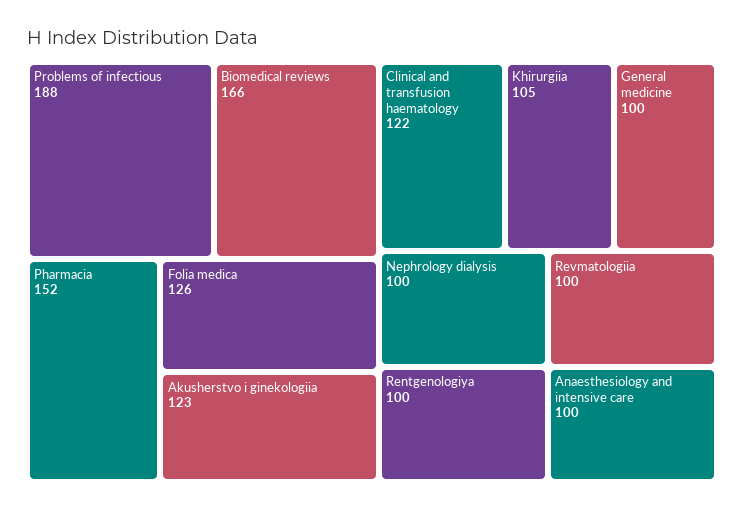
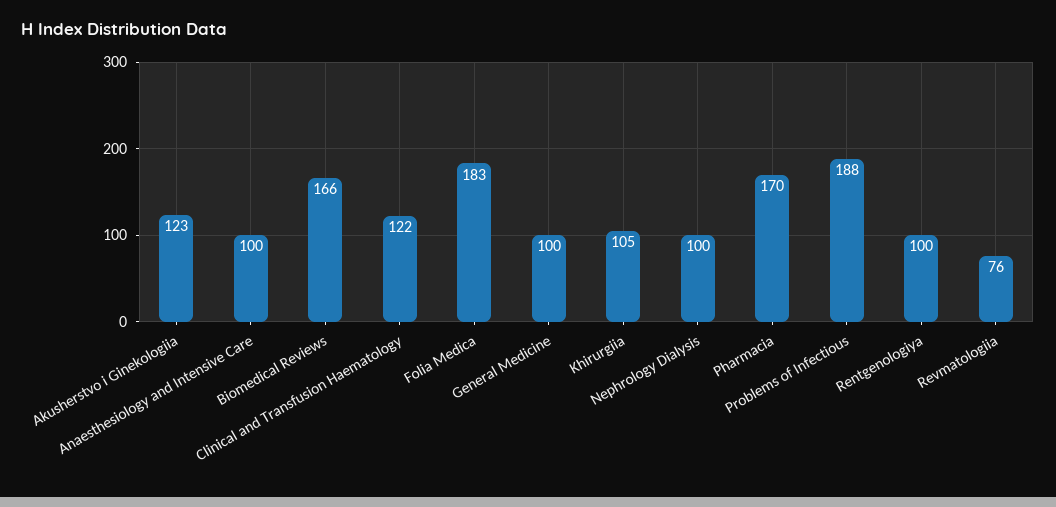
  {
    "Problems of infectious": 188,
    "Biomedical reviews": 166,
-   "Pharmacia": 152,
+   "Pharmacia": 170,
-   "Folia medica": 126,
+   "Folia medica": 183,
    "Akusherstvo i ginekologiia": 123,
    "Clinical and transfusion haematology": 122,
    "Khirurgiia": 105,
    "General medicine": 100,
    "Nephrology dialysis": 100,
    "Rentgenologiya": 100,
-   "Revmatologiia": 100,
+   "Revmatologiia": 76,
    "Anaesthesiology and intensive care": 100
  }

